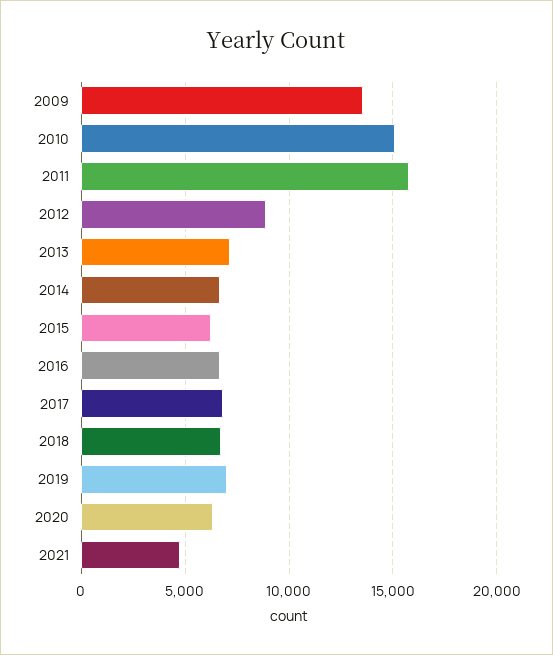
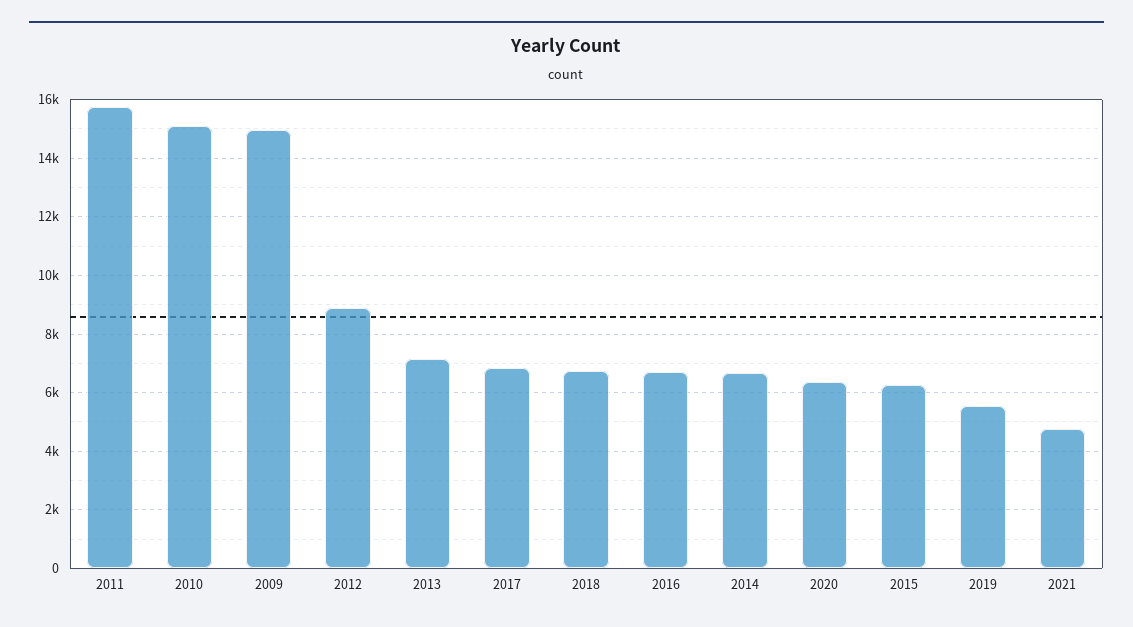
  {
-   "2009": 13500,
+   "2009": 15000,
    "2010": 15000,
    "2011": 15750,
    "2012": 9000,
    "2013": 7250,
    "2014": 6750,
    "2015": 6250,
    "2016": 6750,
    "2017": 6750,
    "2018": 6750,
-   "2019": 7000,
+   "2019": 5500,
    "2020": 6250,
    "2021": 4750
  }

